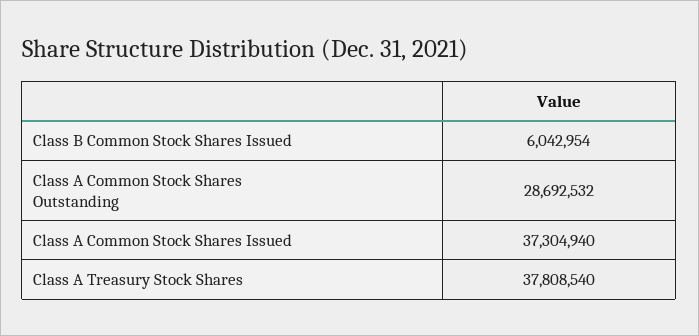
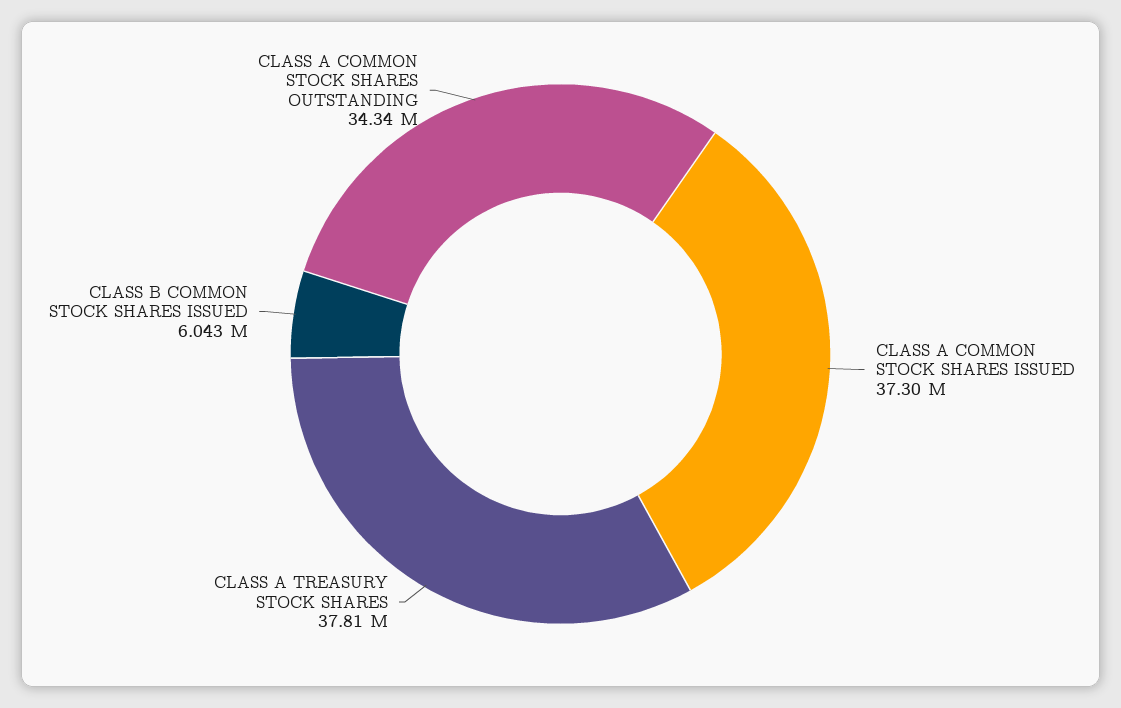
  {
    "Class B Common Stock Shares Issued": 6042954,
-   "Class A Common Stock Shares Outstanding": 28692532,
+   "Class A Common Stock Shares Outstanding": 34340000,
    "Class A Common Stock Shares Issued": 37304940,
    "Class A Treasury Stock Shares": 37808540
  }

